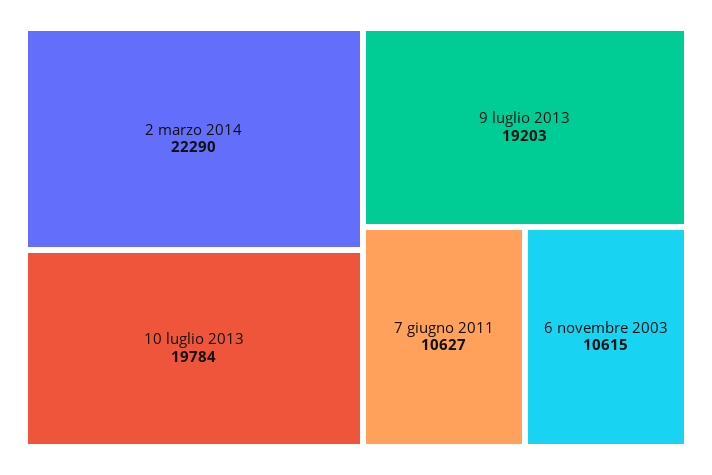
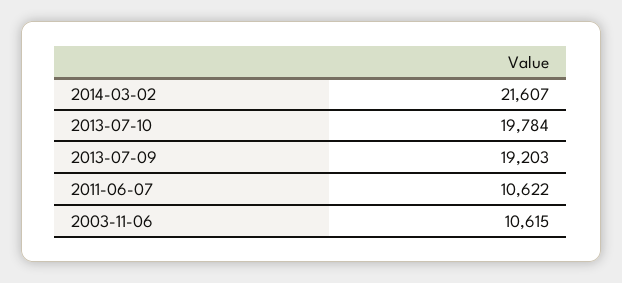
  {
-   "2 marzo 2014": 22290,
+   "2 marzo 2014": 21607,
    "10 luglio 2013": 19784,
    "9 luglio 2013": 19203,
-   "7 giugno 2011": 10627,
+   "7 giugno 2011": 10622,
    "6 novembre 2003": 10615
  }

